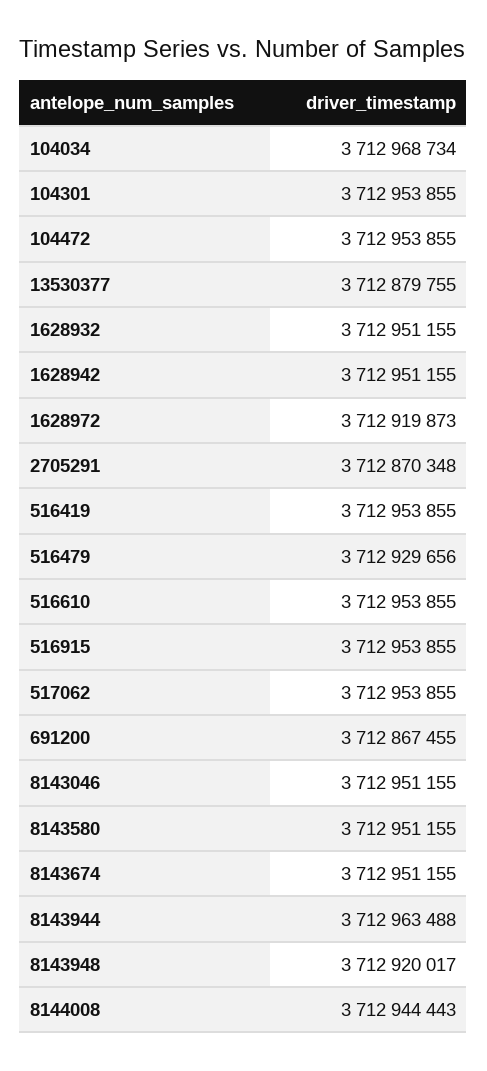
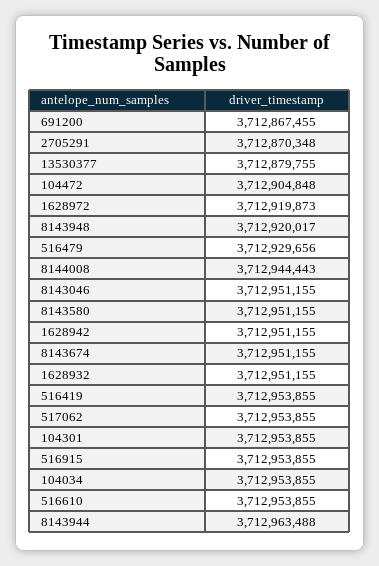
  {
-   "104034": 3712968734,
+   "104034": 3712953855,
    "104301": 3712953855,
-   "104472": 3712953855,
+   "104472": 3712904848,
    "13530377": 3712879755,
    "1628932": 3712951155,
    "1628942": 3712951155,
    "1628972": 3712919873,
    "2705291": 3712870348,
    "516419": 3712953855,
    "516479": 3712929656,
    "516610": 3712953855,
    "516915": 3712953855,
    "517062": 3712953855,
    "691200": 3712867455,
    "8143046": 3712951155,
    "8143580": 3712951155,
    "8143674": 3712951155,
    "8143944": 3712963488,
    "8143948": 3712920017,
    "8144008": 3712944443
  }

